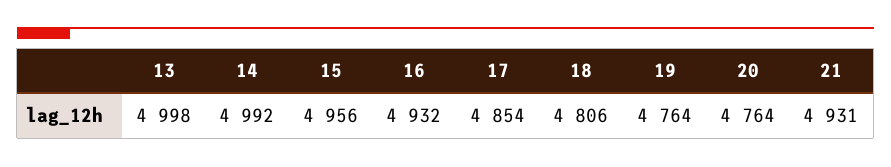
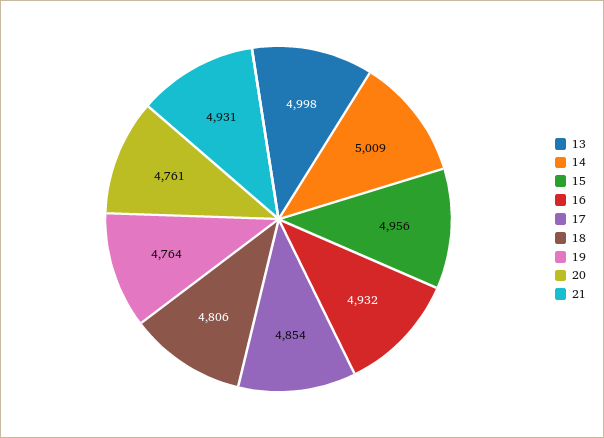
  {
    "13": 4998,
-   "14": 4992,
+   "14": 5009,
    "15": 4956,
    "16": 4932,
    "17": 4854,
    "18": 4806,
    "19": 4764,
-   "20": 4764,
+   "20": 4761,
    "21": 4931
  }

